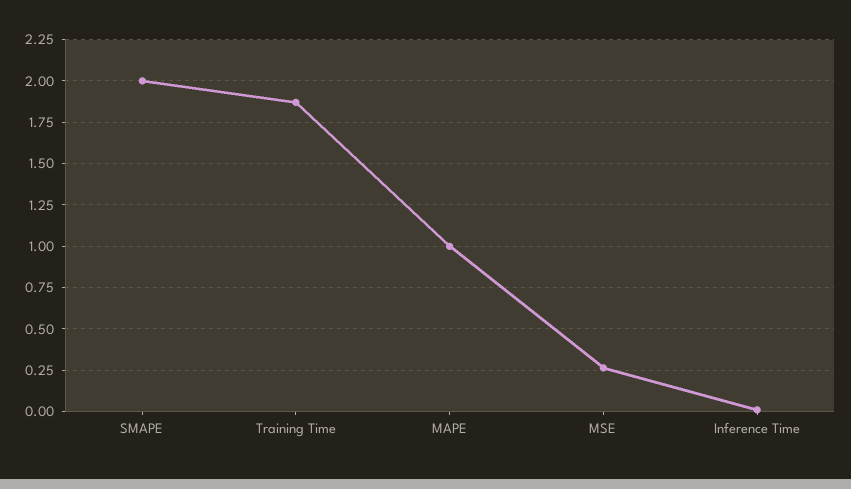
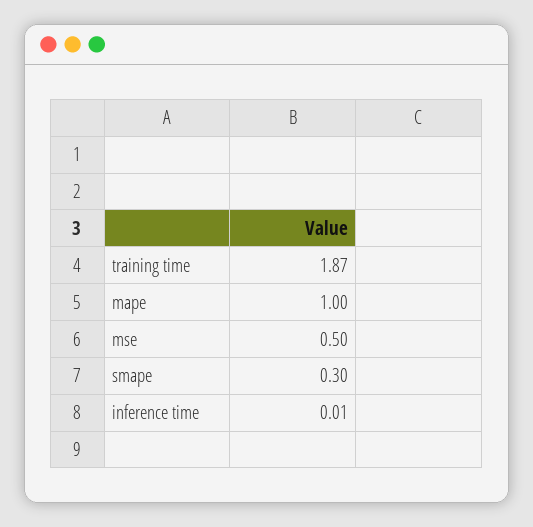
  {
-   "SMAPE": 2,
+   "SMAPE": 0.3,
    "Training Time": 1.87,
    "MAPE": 1,
-   "MSE": 0.25,
+   "MSE": 0.5,
    "Inference Time": 0.01
  }

